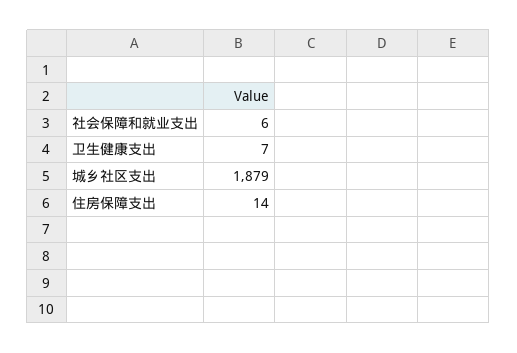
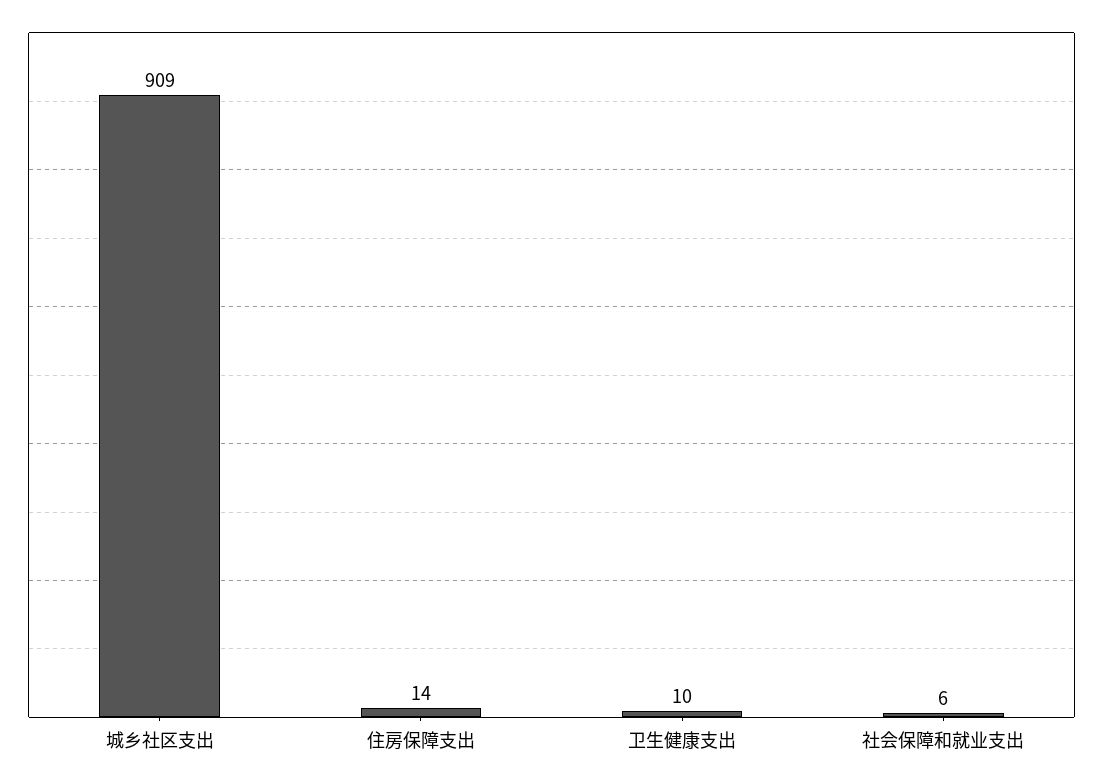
  {
    "社会保障和就业支出": 6,
-   "卫生健康支出": 7,
+   "卫生健康支出": 10,
-   "城乡社区支出": 1879,
+   "城乡社区支出": 909,
    "住房保障支出": 14
  }

